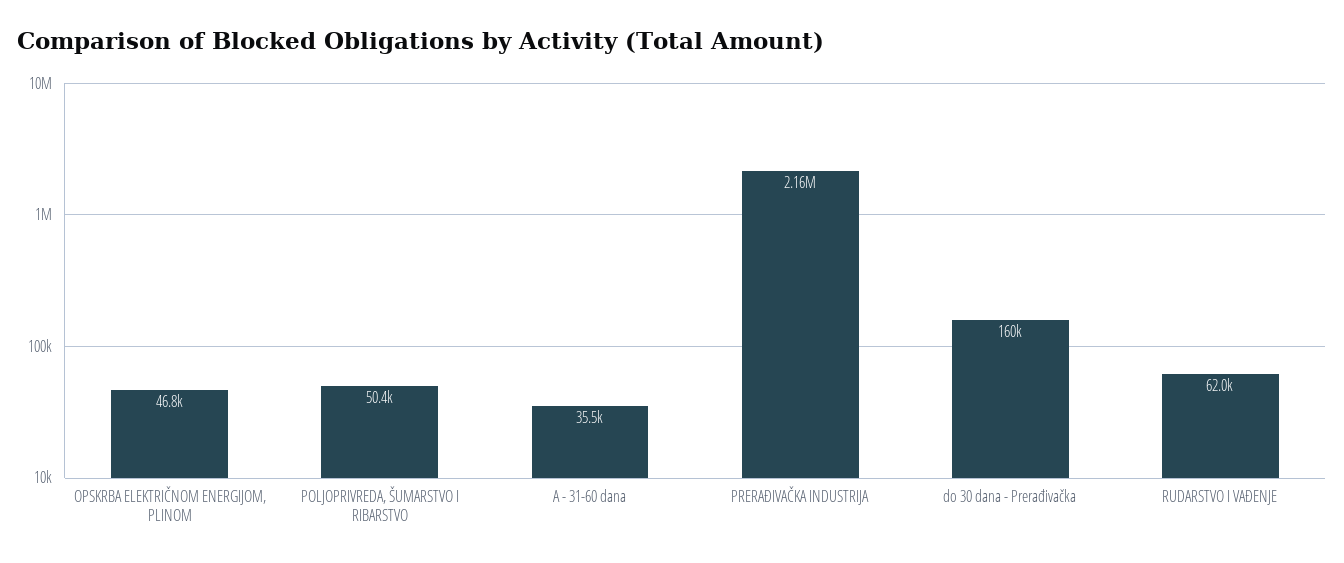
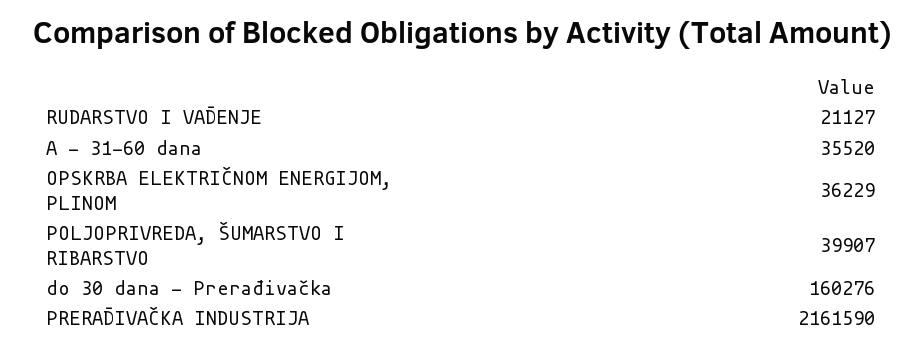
  {
-   "OPSKRBA ELEKTRIČNOM ENERGIJOM, PLINOM": 46800,
+   "OPSKRBA ELEKTRIČNOM ENERGIJOM, PLINOM": 36229,
-   "POLJOPRIVREDA, ŠUMARSTVO I RIBARSTVO": 50400,
+   "POLJOPRIVREDA, ŠUMARSTVO I RIBARSTVO": 39907,
    "A - 31-60 dana": 35520,
    "PRERAĐIVAČKA INDUSTRIJA": 2161590,
    "do 30 dana - Prerađivačka": 160276,
-   "RUDARSTVO I VAĐENJE": 62000
+   "RUDARSTVO I VAĐENJE": 21127
  }

